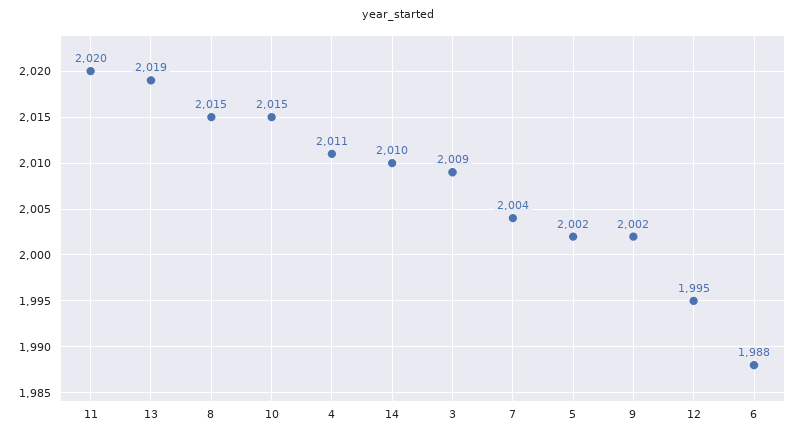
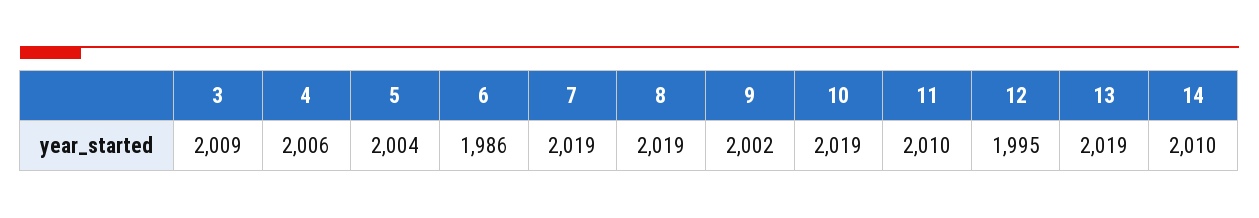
  {
-   "11": 2020,
+   "11": 2010,
    "13": 2019,
-   "8": 2015,
+   "8": 2019,
-   "10": 2015,
+   "10": 2019,
-   "4": 2011,
+   "4": 2006,
    "14": 2010,
    "3": 2009,
-   "7": 2004,
+   "7": 2019,
-   "5": 2002,
+   "5": 2004,
    "9": 2002,
    "12": 1995,
-   "6": 1988
+   "6": 1986
  }

